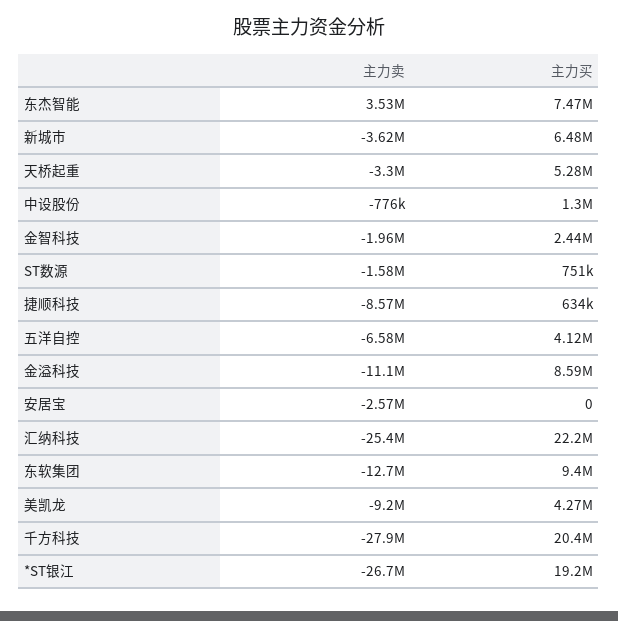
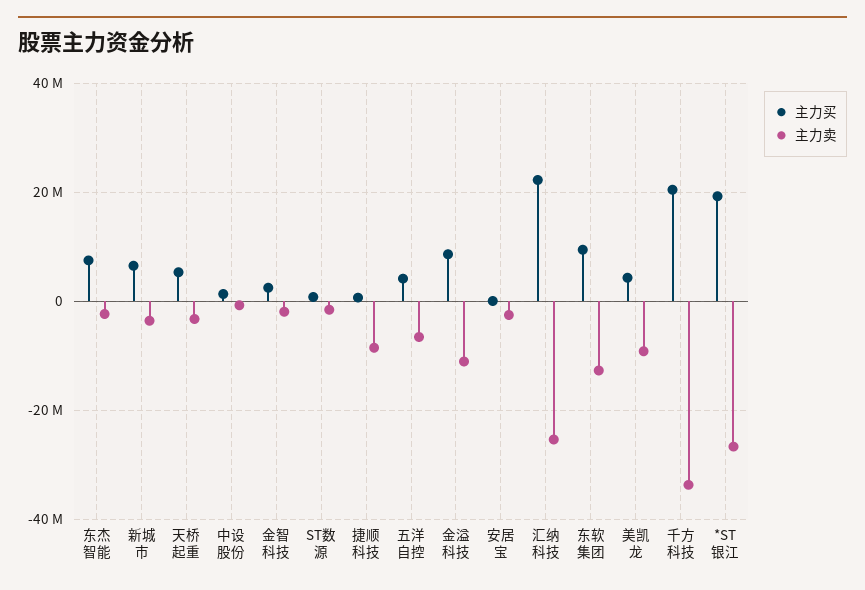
  {
    "主力卖": {
-     "东杰智能": 3530000,
+     "东杰智能": -2000000,
      "新城市": -3620000,
      "天桥起重": -3300000,
      "中设股份": -776000,
      "金智科技": -1960000,
      "ST数源": -1580000,
      "捷顺科技": -8570000,
      "五洋自控": -6580000,
      "金溢科技": -11100000,
      "安居宝": -2570000,
      "汇纳科技": -25400000,
      "东软集团": -12700000,
      "美凯龙": -9200000,
-     "千方科技": -27900000,
+     "千方科技": -34000000,
      "*ST银江": -26700000
    },
    "主力买": {
      "东杰智能": 7470000,
      "新城市": 6480000,
      "天桥起重": 5280000,
      "中设股份": 1300000,
      "金智科技": 2440000,
      "ST数源": 751000,
      "捷顺科技": 634000,
      "五洋自控": 4120000,
      "金溢科技": 8590000,
      "安居宝": 0,
      "汇纳科技": 22200000,
      "东软集团": 9400000,
      "美凯龙": 4270000,
      "千方科技": 20400000,
      "*ST银江": 19200000
    }
  }

